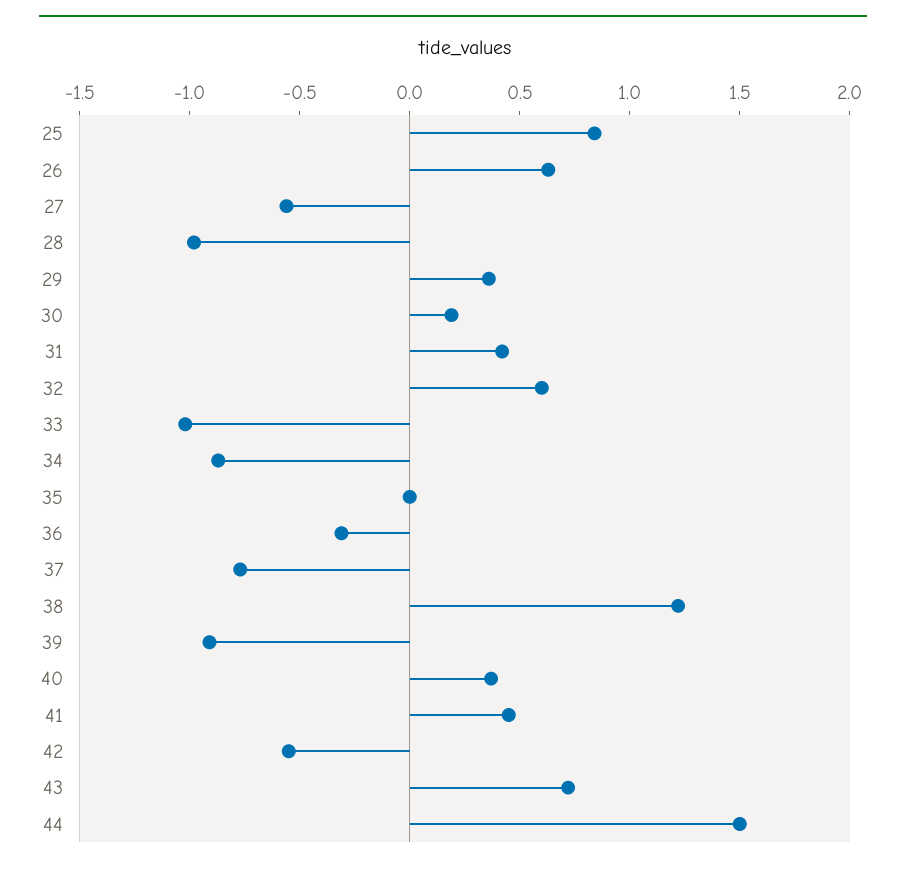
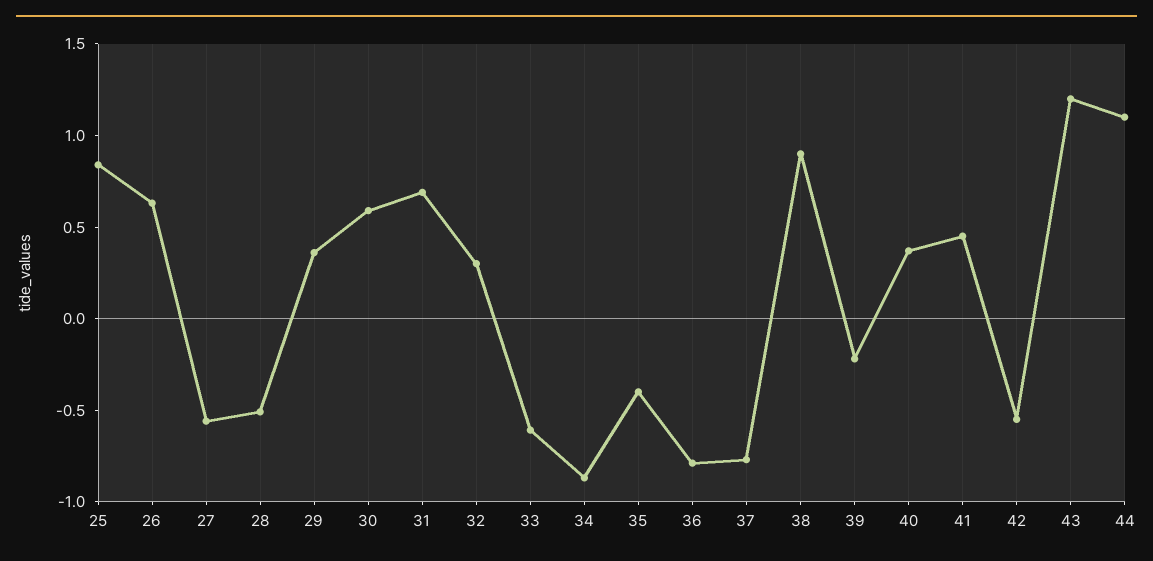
  {
    "25": 0.8,
    "26": 0.6,
    "27": -0.6,
-   "28": -1,
+   "28": -0.5,
    "29": 0.4,
-   "30": 0.2,
+   "30": 0.6,
-   "31": 0.4,
+   "31": 0.7,
-   "32": 0.6,
+   "32": 0.3,
-   "33": -1,
+   "33": -0.6,
    "34": -0.9,
-   "35": 0,
+   "35": -0.4,
-   "36": -0.3,
+   "36": -0.8,
    "37": -0.8,
-   "38": 1.2,
+   "38": 0.9,
-   "39": -0.9,
+   "39": -0.2,
    "40": 0.4,
    "41": 0.5,
    "42": -0.6,
-   "43": 0.7,
+   "43": 1.2,
-   "44": 1.5
+   "44": 1.1
  }

